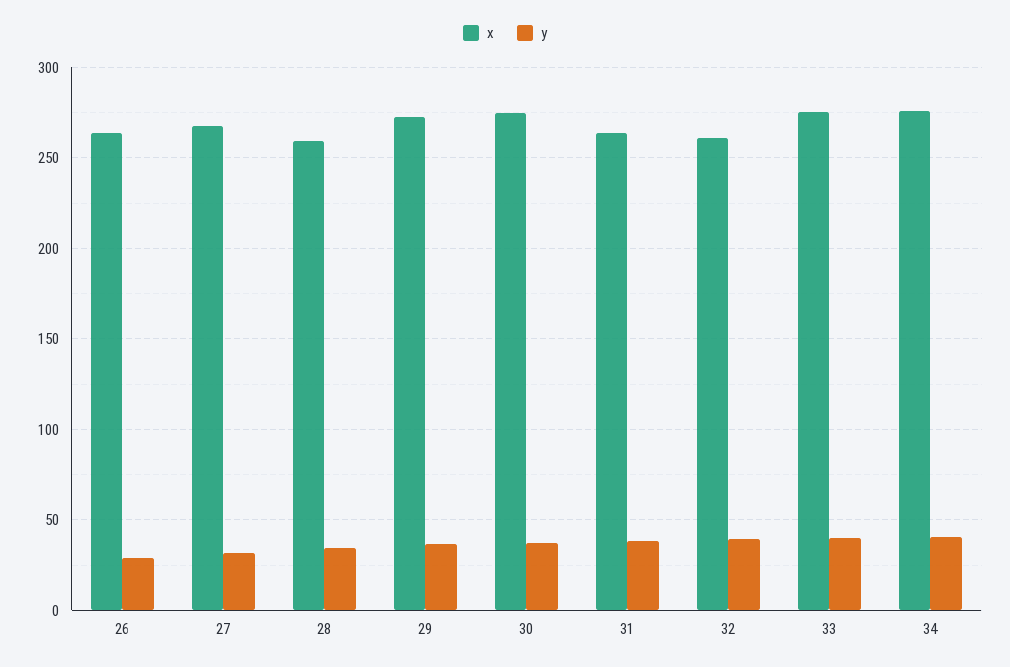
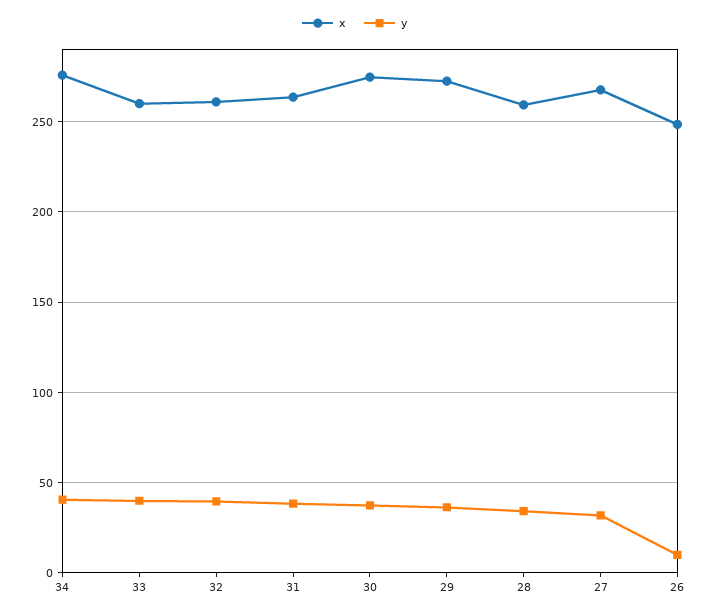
  {
    "x": {
-     "26": 265,
+     "26": 250,
      "27": 270,
      "28": 260,
      "29": 275,
      "30": 275,
      "31": 265,
      "32": 260,
-     "33": 275,
+     "33": 260,
      "34": 275
    },
    "y": {
-     "26": 30,
+     "26": 10,
      "27": 30,
      "28": 35,
      "29": 35,
      "30": 35,
      "31": 40,
      "32": 40,
      "33": 40,
      "34": 40
    }
  }

